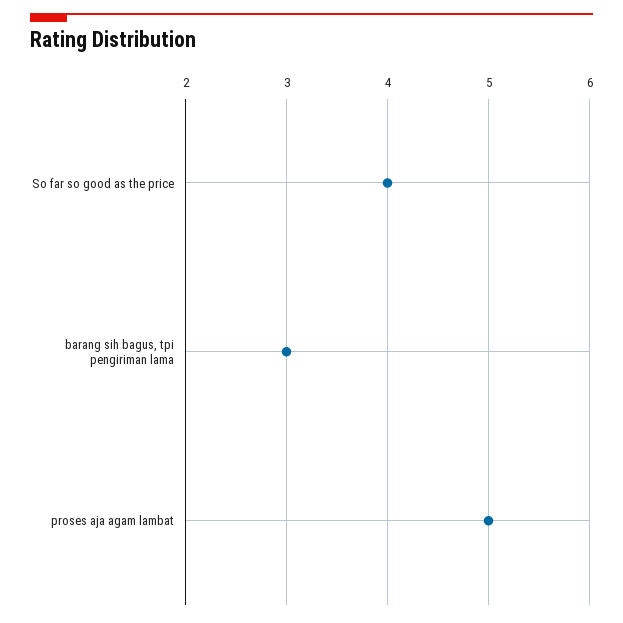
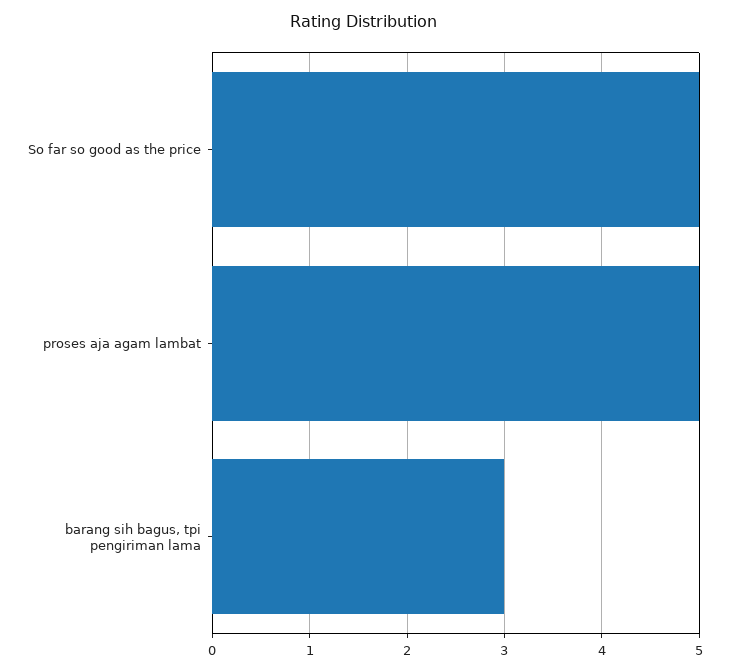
  {
-   "So far so good as the price": 4,
+   "So far so good as the price": 5,
    "barang sih bagus, tpi pengiriman lama": 3,
    "proses aja agam lambat": 5
  }

